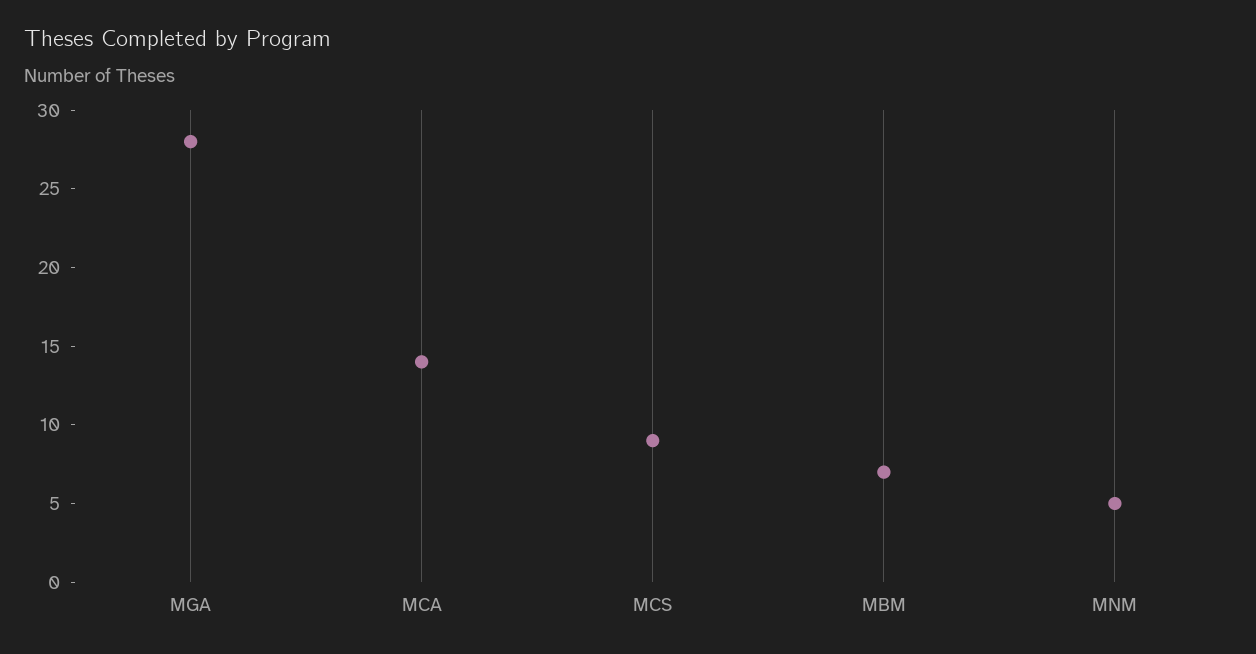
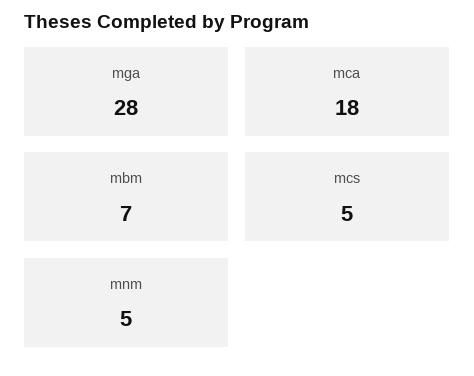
  {
    "MGA": 28,
-   "MCA": 14,
+   "MCA": 18,
-   "MCS": 9,
+   "MCS": 5,
    "MBM": 7,
    "MNM": 5
  }

